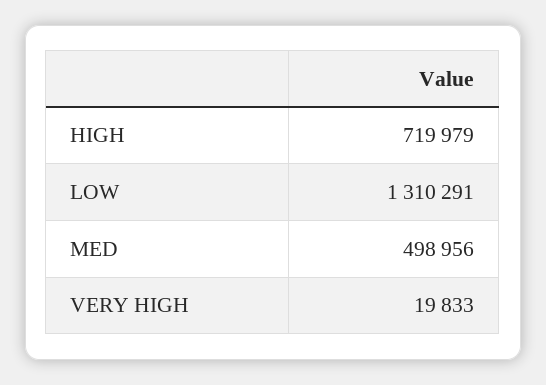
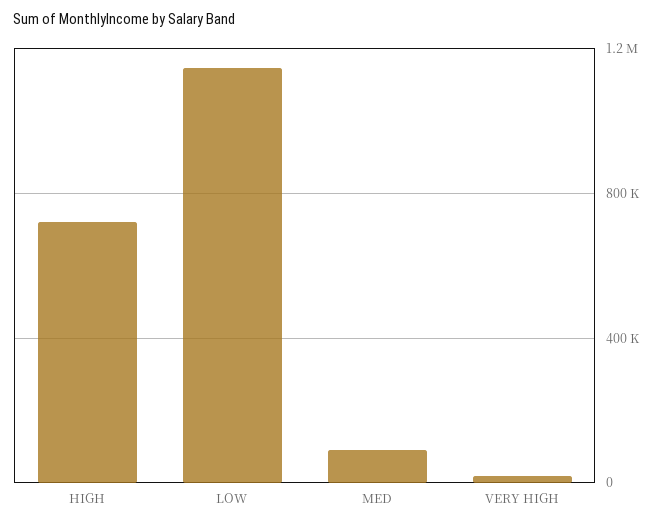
  {
    "HIGH": 719979,
-   "LOW": 1310291,
+   "LOW": 1150000,
-   "MED": 498956,
+   "MED": 100000,
    "VERY HIGH": 19833
  }

